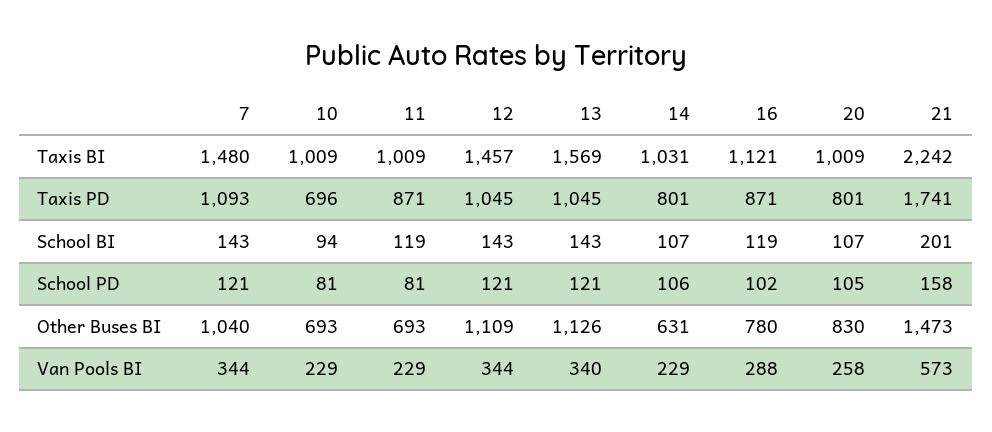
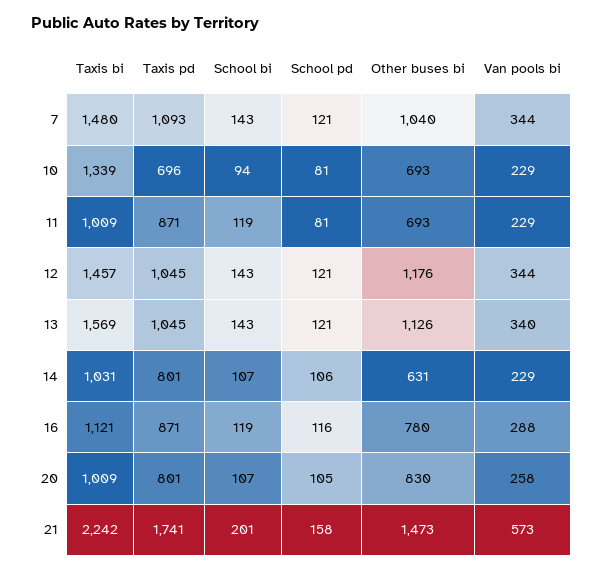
  {
    "7": {
      "Taxis BI": 1480,
      "Taxis PD": 1093,
      "School BI": 143,
      "School PD": 121,
      "Other Buses BI": 1040,
      "Van Pools BI": 344
    },
    "10": {
-     "Taxis BI": 1009,
+     "Taxis BI": 1339,
      "Taxis PD": 696,
      "School BI": 94,
      "School PD": 81,
      "Other Buses BI": 693,
      "Van Pools BI": 229
    },
    "11": {
      "Taxis BI": 1009,
      "Taxis PD": 871,
      "School BI": 119,
      "School PD": 81,
      "Other Buses BI": 693,
      "Van Pools BI": 229
    },
    "12": {
      "Taxis BI": 1457,
      "Taxis PD": 1045,
      "School BI": 143,
      "School PD": 121,
-     "Other Buses BI": 1109,
+     "Other Buses BI": 1176,
      "Van Pools BI": 344
    },
    "13": {
      "Taxis BI": 1569,
      "Taxis PD": 1045,
      "School BI": 143,
      "School PD": 121,
      "Other Buses BI": 1126,
      "Van Pools BI": 340
    },
    "14": {
      "Taxis BI": 1031,
      "Taxis PD": 801,
      "School BI": 107,
      "School PD": 106,
      "Other Buses BI": 631,
      "Van Pools BI": 229
    },
    "16": {
      "Taxis BI": 1121,
      "Taxis PD": 871,
      "School BI": 119,
-     "School PD": 102,
+     "School PD": 116,
      "Other Buses BI": 780,
      "Van Pools BI": 288
    },
    "20": {
      "Taxis BI": 1009,
      "Taxis PD": 801,
      "School BI": 107,
      "School PD": 105,
      "Other Buses BI": 830,
      "Van Pools BI": 258
    },
    "21": {
      "Taxis BI": 2242,
      "Taxis PD": 1741,
      "School BI": 201,
      "School PD": 158,
      "Other Buses BI": 1473,
      "Van Pools BI": 573
    }
  }

